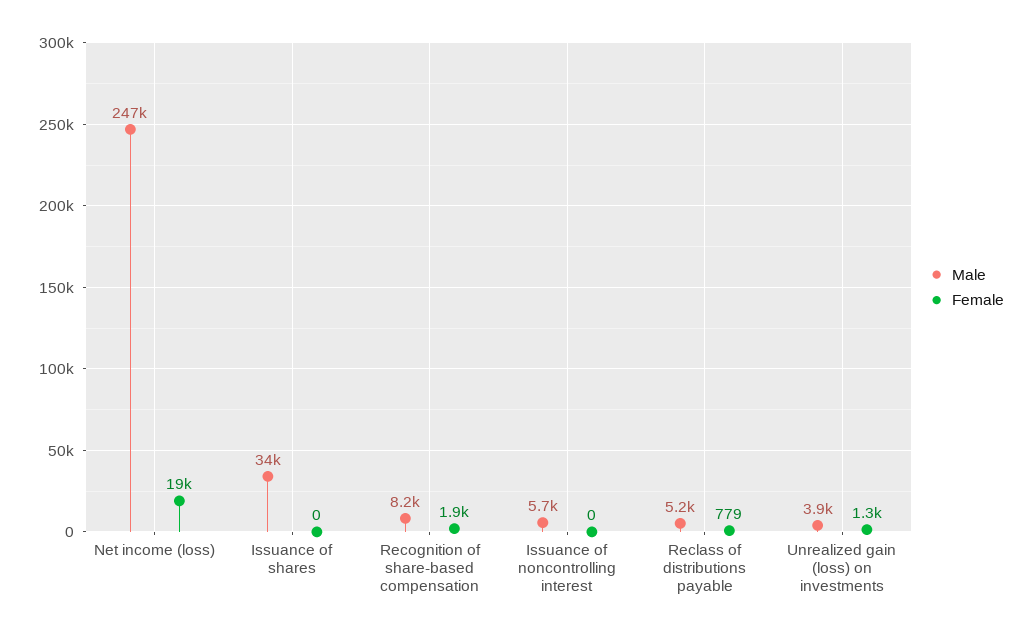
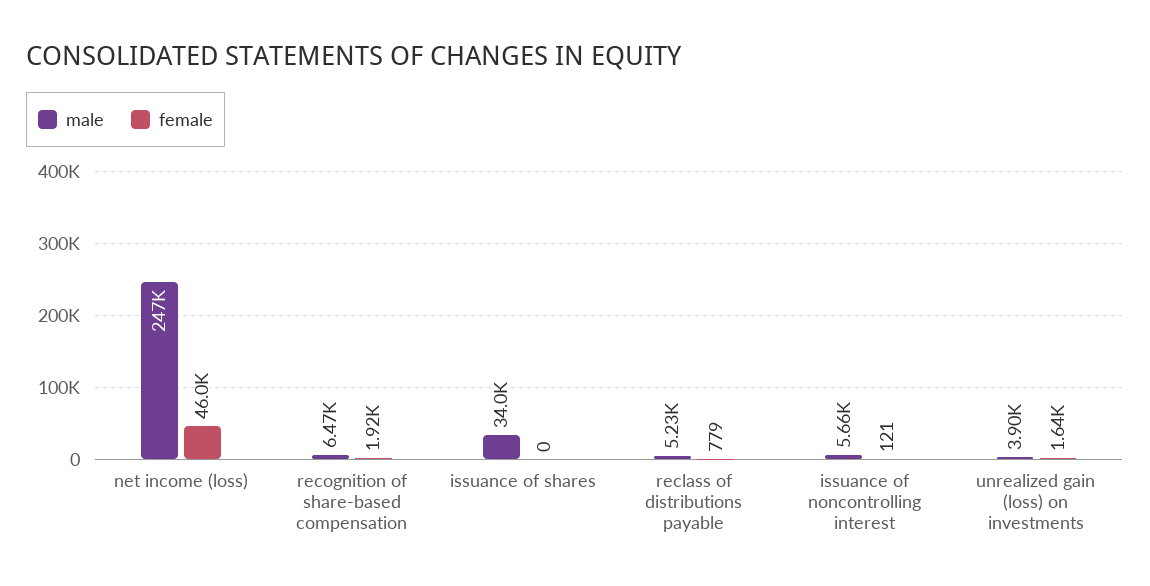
  {
    "Male": {
      "Net income (loss)": 247000,
      "Issuance of shares": 34000,
-     "Recognition of share-based compensation": 8200,
+     "Recognition of share-based compensation": 6470,
      "Issuance of noncontrolling interest": 5660,
      "Reclass of distributions payable": 5230,
      "Unrealized gain (loss) on investments": 3900
    },
    "Female": {
-     "Net income (loss)": 19000,
+     "Net income (loss)": 46000,
      "Issuance of shares": 0,
      "Recognition of share-based compensation": 1920,
-     "Issuance of noncontrolling interest": 0,
+     "Issuance of noncontrolling interest": 121,
      "Reclass of distributions payable": 779,
-     "Unrealized gain (loss) on investments": 1300
+     "Unrealized gain (loss) on investments": 1640
    }
  }

